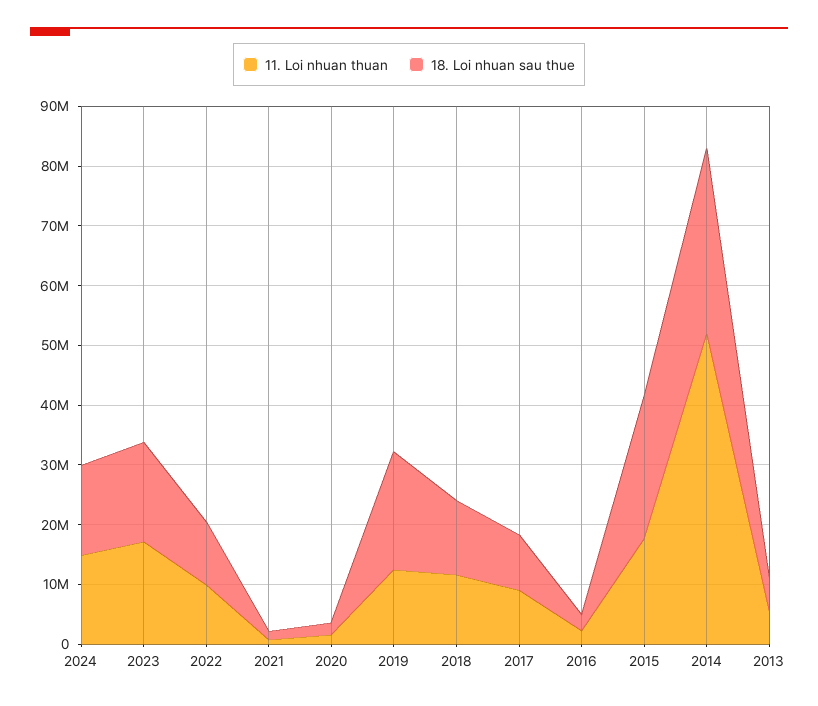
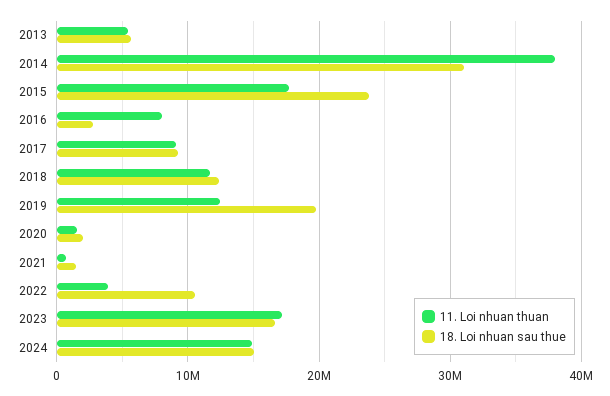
  {
    "11. Loi nhuan thuan": {
      "2024": 15000000,
      "2023": 17000000,
-     "2022": 10000000,
+     "2022": 4000000,
      "2021": 1000000,
      "2020": 2000000,
      "2019": 12000000,
      "2018": 12000000,
      "2017": 9000000,
-     "2016": 2000000,
+     "2016": 8000000,
      "2015": 18000000,
-     "2014": 52000000,
+     "2014": 38000000,
      "2013": 5000000
    },
    "18. Loi nhuan sau thue": {
      "2024": 15000000,
      "2023": 17000000,
      "2022": 11000000,
      "2021": 1000000,
      "2020": 2000000,
      "2019": 20000000,
      "2018": 12000000,
      "2017": 9000000,
      "2016": 3000000,
      "2015": 24000000,
      "2014": 31000000,
      "2013": 6000000
    }
  }

